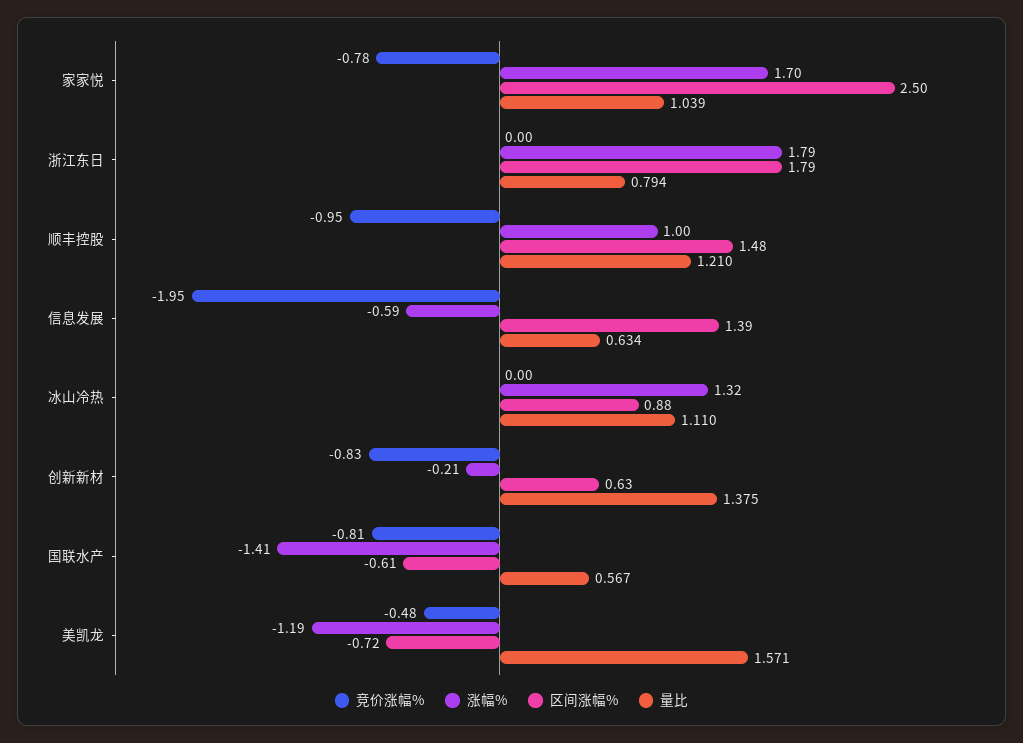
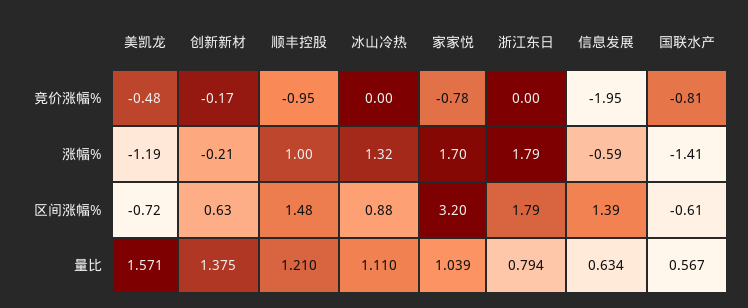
  {
    "竞价涨幅%": {
      "家家悦": -0.78,
      "浙江东日": 0,
      "顺丰控股": -0.95,
      "信息发展": -1.95,
      "冰山冷热": 0,
-     "创新新材": -0.83,
+     "创新新材": -0.17,
      "国联水产": -0.81,
      "美凯龙": -0.48
    },
    "涨幅%": {
      "家家悦": 1.7,
      "浙江东日": 1.79,
      "顺丰控股": 1,
      "信息发展": -0.59,
      "冰山冷热": 1.32,
      "创新新材": -0.21,
      "国联水产": -1.41,
      "美凯龙": -1.19
    },
    "区间涨幅%": {
-     "家家悦": 2.5,
+     "家家悦": 3.2,
      "浙江东日": 1.79,
      "顺丰控股": 1.48,
      "信息发展": 1.39,
      "冰山冷热": 0.88,
      "创新新材": 0.63,
      "国联水产": -0.61,
      "美凯龙": -0.72
    },
    "量比": {
      "家家悦": 1.039,
      "浙江东日": 0.794,
      "顺丰控股": 1.21,
      "信息发展": 0.634,
      "冰山冷热": 1.11,
      "创新新材": 1.375,
      "国联水产": 0.567,
      "美凯龙": 1.571
    }
  }

